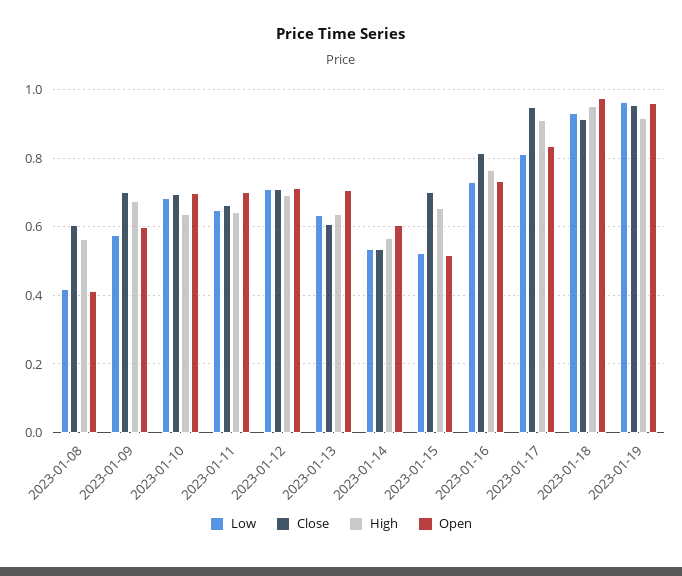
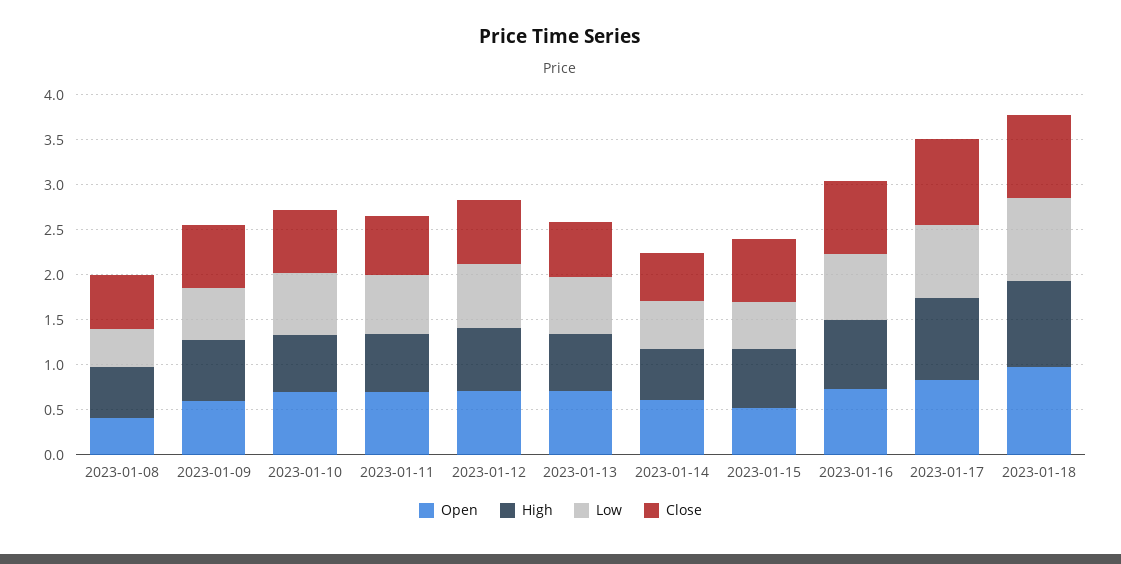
  {
    "Low": {
      "2023-01-08": 0.42,
      "2023-01-09": 0.58,
      "2023-01-10": 0.68,
      "2023-01-11": 0.64,
      "2023-01-12": 0.7,
      "2023-01-13": 0.64,
      "2023-01-14": 0.54,
      "2023-01-15": 0.52,
      "2023-01-16": 0.72,
      "2023-01-17": 0.82,
-     "2023-01-18": 0.94,
+     "2023-01-18": 0.94
-     "2023-01-19": 0.96
    },
    "Close": {
      "2023-01-08": 0.6,
      "2023-01-09": 0.7,
      "2023-01-10": 0.7,
      "2023-01-11": 0.66,
      "2023-01-12": 0.7,
      "2023-01-13": 0.6,
      "2023-01-14": 0.54,
      "2023-01-15": 0.7,
      "2023-01-16": 0.82,
      "2023-01-17": 0.94,
-     "2023-01-18": 0.92,
+     "2023-01-18": 0.92
-     "2023-01-19": 0.96
    },
    "High": {
      "2023-01-08": 0.56,
      "2023-01-09": 0.68,
      "2023-01-10": 0.64,
      "2023-01-11": 0.64,
      "2023-01-12": 0.7,
      "2023-01-13": 0.64,
      "2023-01-14": 0.56,
      "2023-01-15": 0.66,
      "2023-01-16": 0.76,
      "2023-01-17": 0.92,
-     "2023-01-18": 0.96,
+     "2023-01-18": 0.96
-     "2023-01-19": 0.92
    },
    "Open": {
      "2023-01-08": 0.42,
      "2023-01-09": 0.6,
      "2023-01-10": 0.7,
      "2023-01-11": 0.7,
      "2023-01-12": 0.72,
      "2023-01-13": 0.7,
      "2023-01-14": 0.6,
      "2023-01-15": 0.52,
      "2023-01-16": 0.74,
      "2023-01-17": 0.84,
-     "2023-01-18": 0.98,
+     "2023-01-18": 0.98
-     "2023-01-19": 0.96
    }
  }

